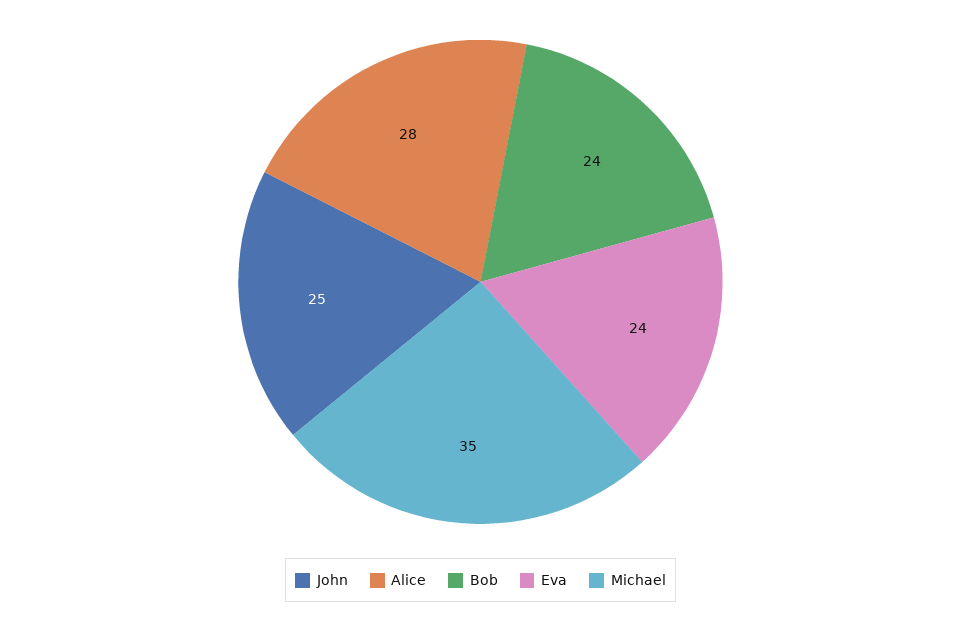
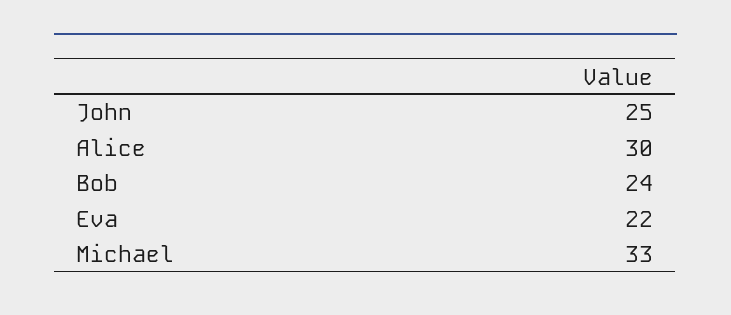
  {
    "John": 25,
-   "Alice": 28,
+   "Alice": 30,
    "Bob": 24,
-   "Eva": 24,
+   "Eva": 22,
-   "Michael": 35
+   "Michael": 33
  }

